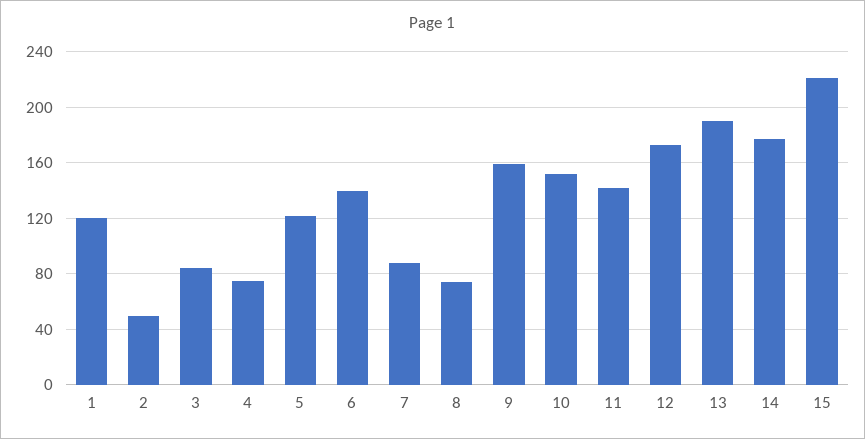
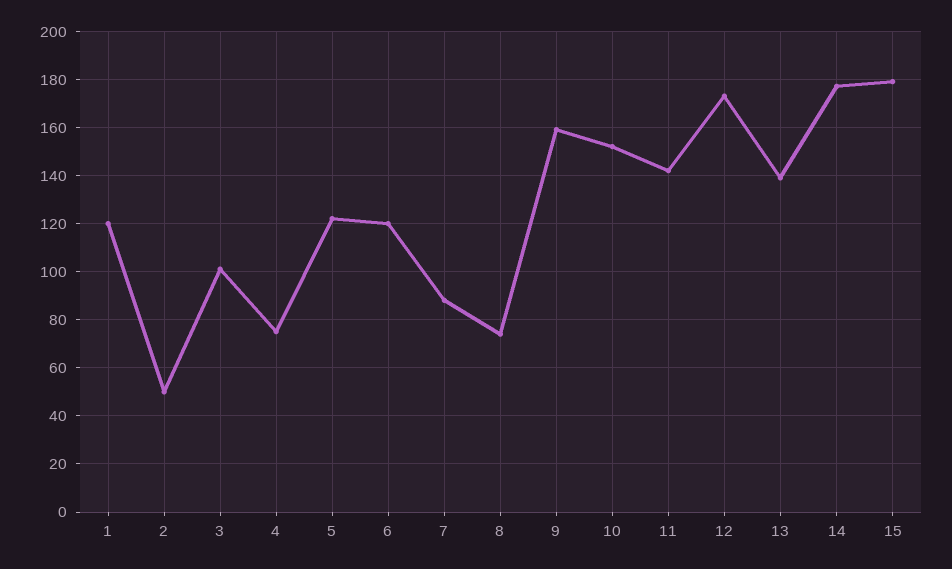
  {
    "1": 120,
    "2": 50,
-   "3": 85,
+   "3": 100,
    "4": 75,
    "5": 120,
-   "6": 140,
+   "6": 120,
    "7": 90,
    "8": 75,
    "9": 160,
    "10": 150,
    "11": 140,
    "12": 175,
-   "13": 190,
+   "13": 140,
    "14": 175,
-   "15": 220
+   "15": 180
  }

